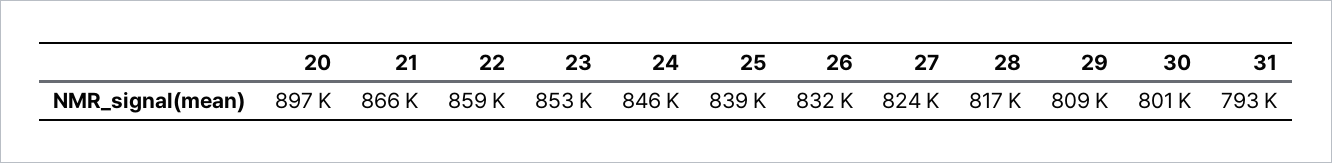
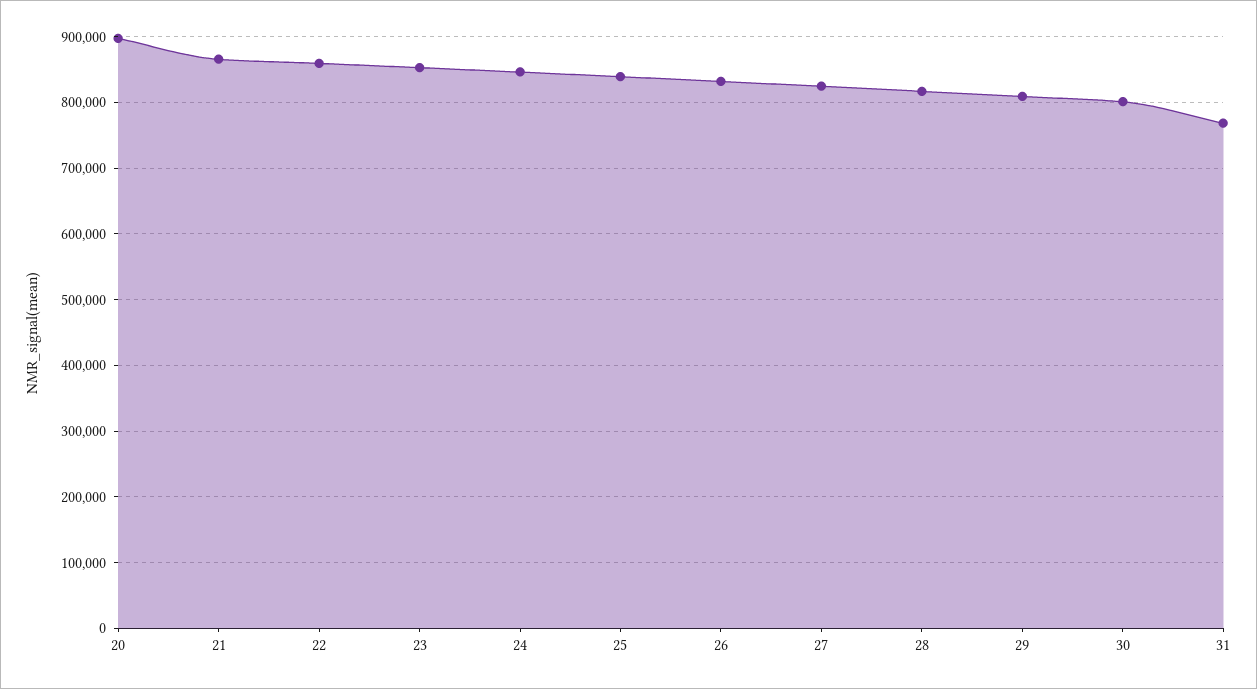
  {
    "20": 897000,
    "21": 866000,
    "22": 859000,
    "23": 853000,
    "24": 846000,
    "25": 839000,
    "26": 832000,
    "27": 824000,
    "28": 817000,
    "29": 809000,
    "30": 801000,
-   "31": 793000
+   "31": 770000
  }

